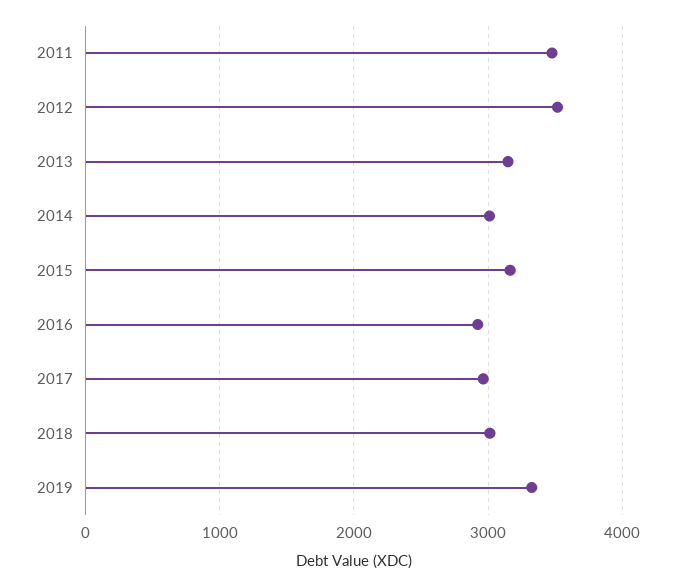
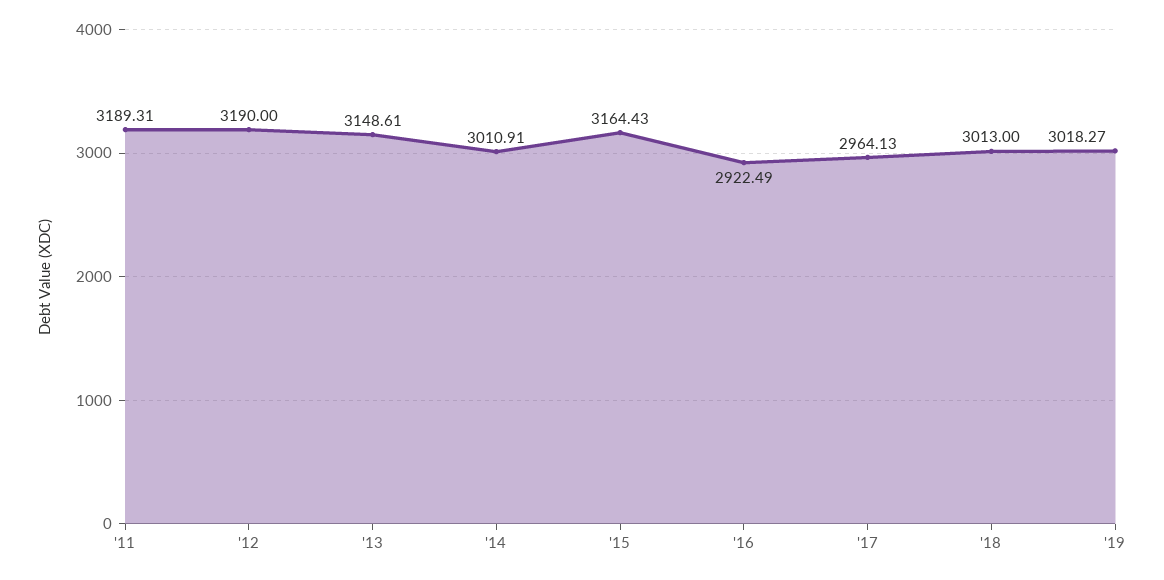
  {
-   "2011": 3500,
+   "2011": 3189.31,
-   "2012": 3500,
+   "2012": 3190,
    "2013": 3148.61,
    "2014": 3010.91,
    "2015": 3164.43,
    "2016": 2922.49,
    "2017": 2964.13,
    "2018": 3013,
-   "2019": 3300
+   "2019": 3018.27
  }

